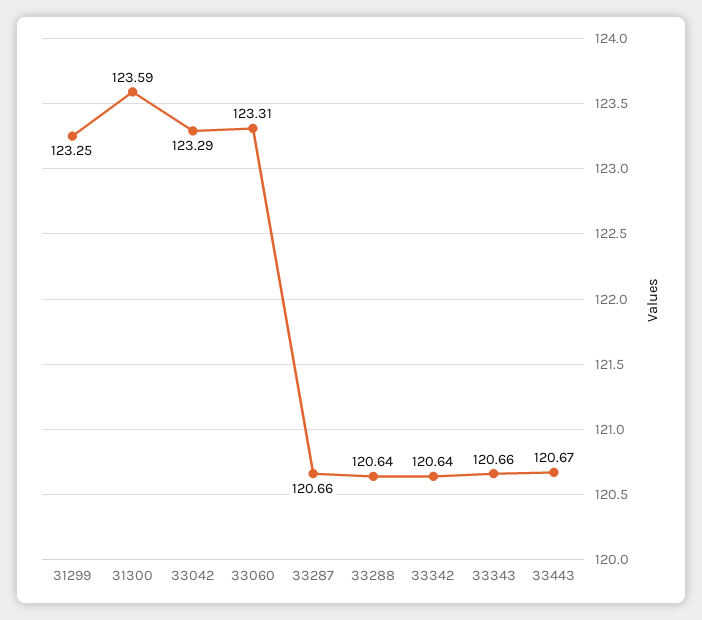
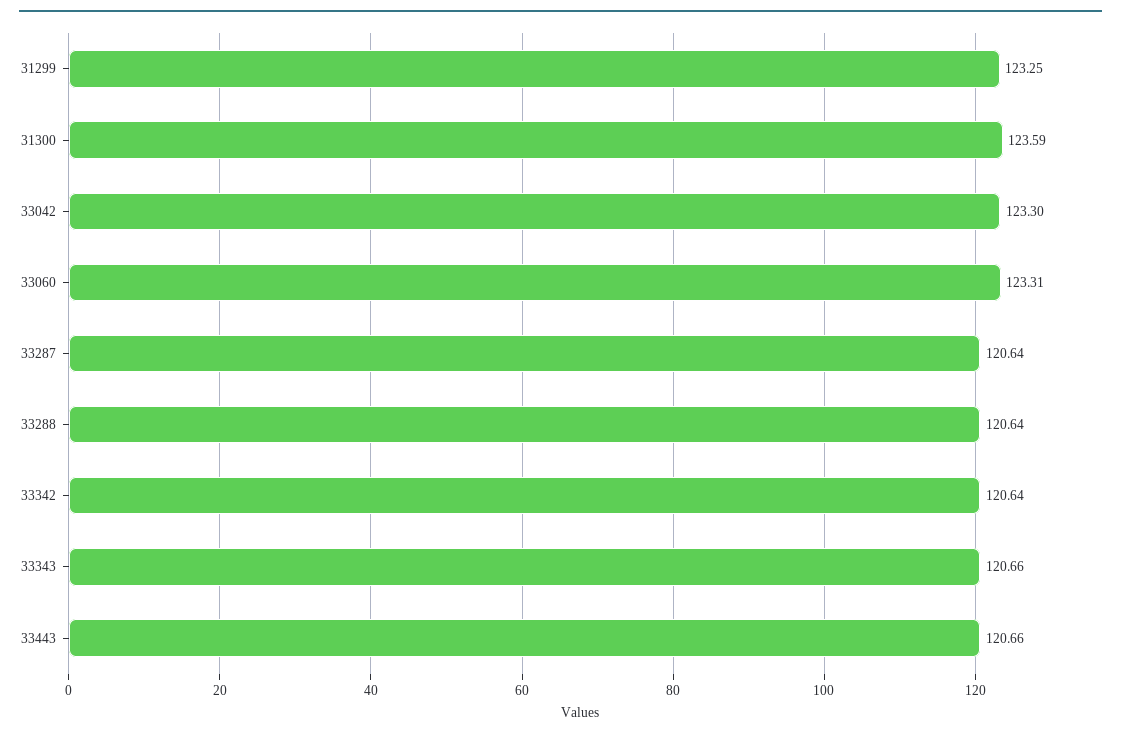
  {
    "31299": 123.25,
    "31300": 123.59,
-   "33042": 123.29,
+   "33042": 123.3,
    "33060": 123.31,
-   "33287": 120.66,
+   "33287": 120.64,
    "33288": 120.64,
    "33342": 120.64,
    "33343": 120.66,
-   "33443": 120.67
+   "33443": 120.66
  }

